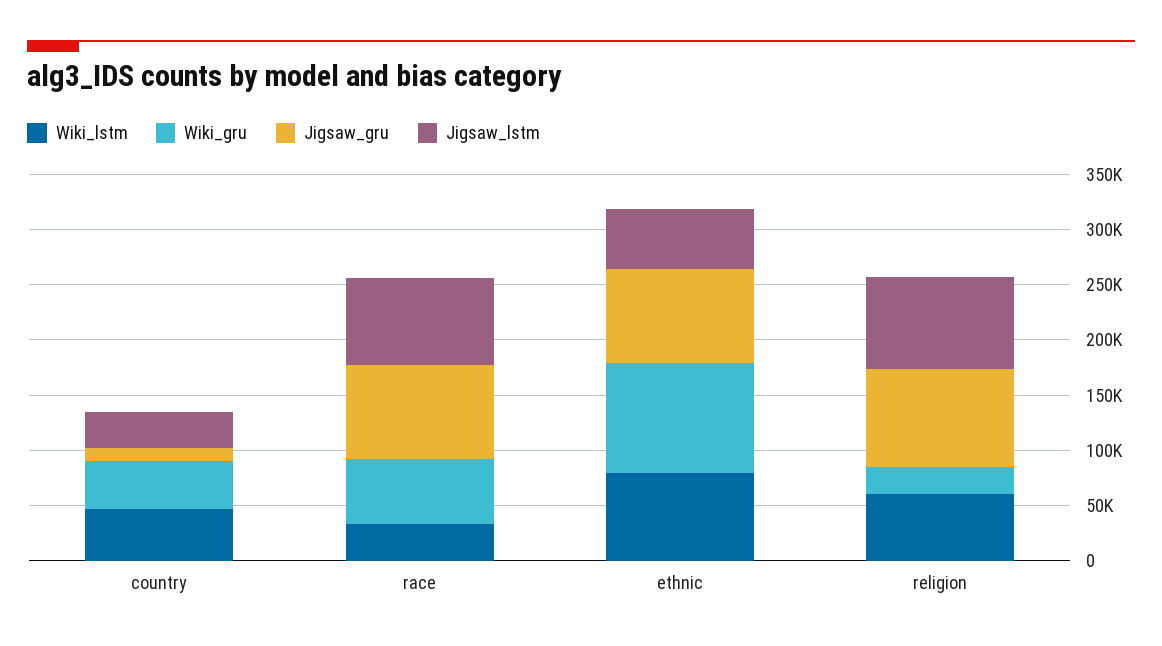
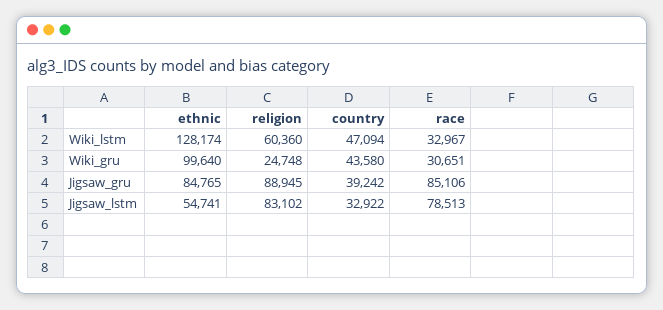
  {
    "Wiki_lstm": {
      "country": 47094,
      "race": 32967,
-     "ethnic": 80000,
+     "ethnic": 128174,
      "religion": 60360
    },
    "Wiki_gru": {
      "country": 43580,
-     "race": 60000,
+     "race": 30651,
      "ethnic": 99640,
      "religion": 24748
    },
    "Jigsaw_gru": {
-     "country": 10000,
+     "country": 39242,
      "race": 85106,
      "ethnic": 84765,
      "religion": 88945
    },
    "Jigsaw_lstm": {
      "country": 32922,
      "race": 78513,
      "ethnic": 54741,
      "religion": 83102
    }
  }

